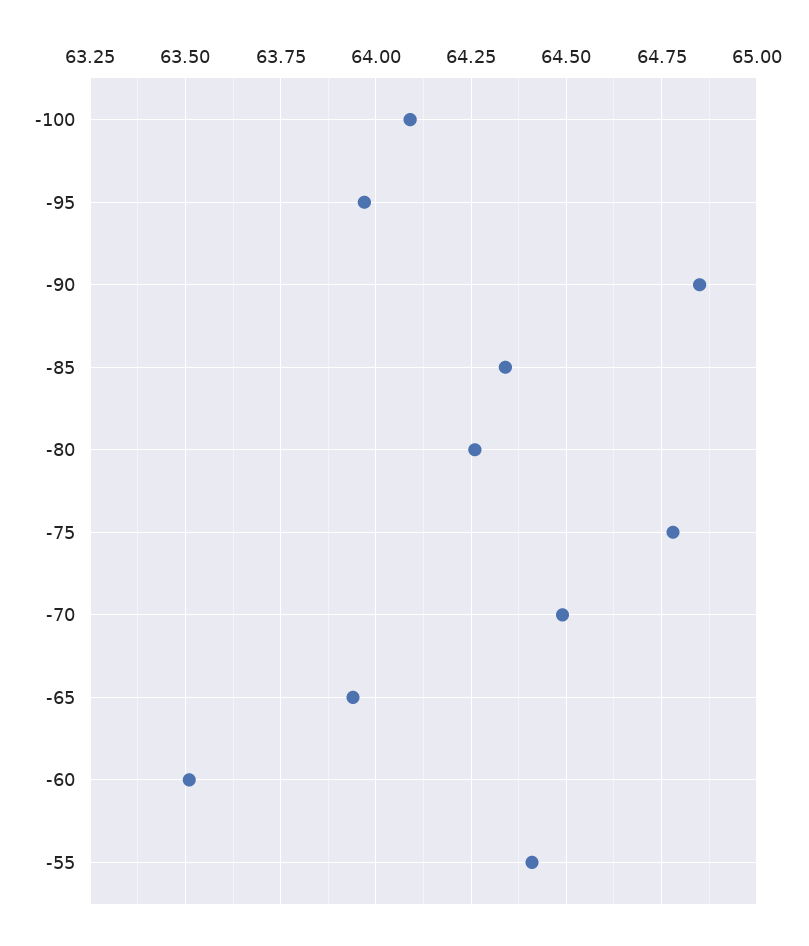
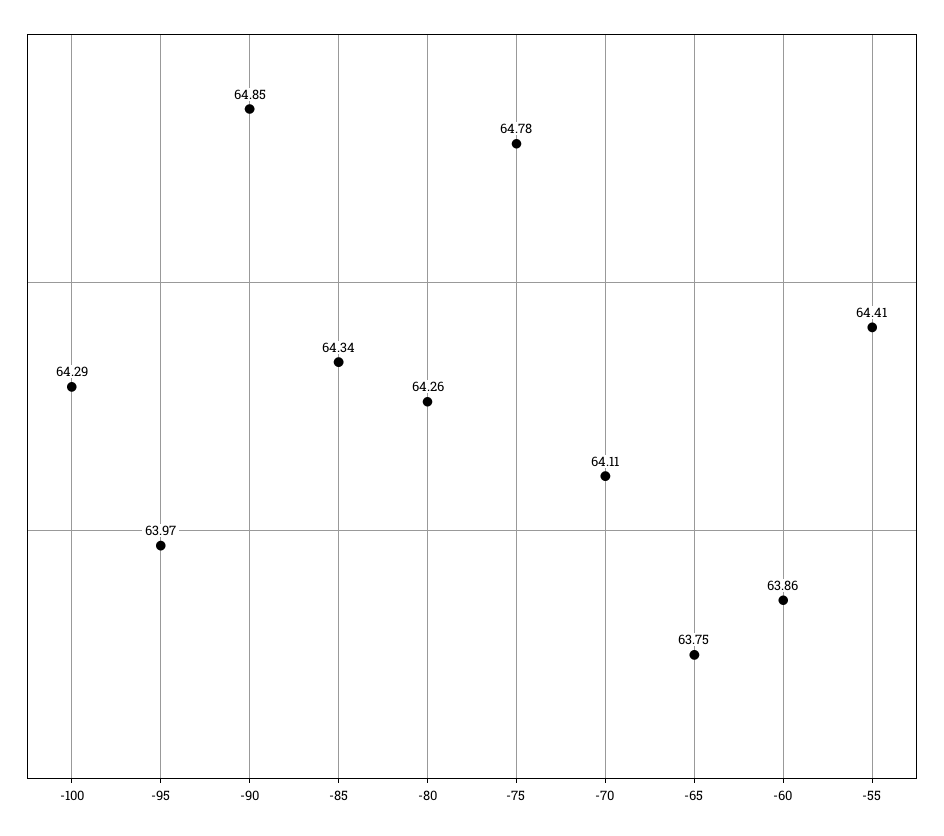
  {
-   "-100": 64.1,
+   "-100": 64.29,
    "-95": 63.97,
    "-90": 64.85,
    "-85": 64.34,
    "-80": 64.26,
    "-75": 64.78,
-   "-70": 64.5,
+   "-70": 64.11,
-   "-65": 63.95,
+   "-65": 63.75,
-   "-60": 63.5,
+   "-60": 63.86,
    "-55": 64.41
  }

